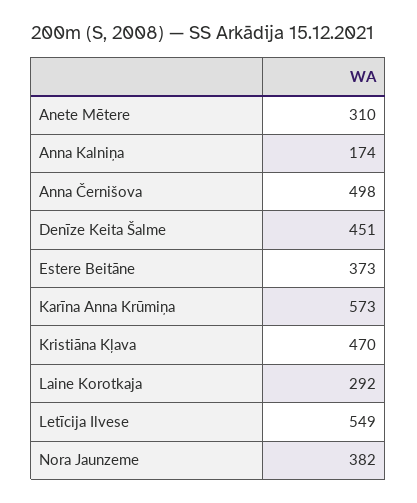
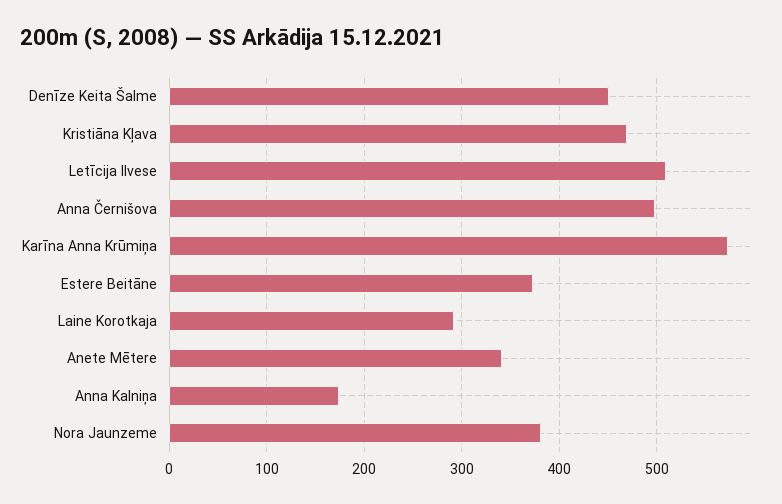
  {
-   "Anete Mētere": 310,
+   "Anete Mētere": 340,
    "Anna Kalniņa": 174,
    "Anna Černišova": 498,
    "Denīze Keita Šalme": 451,
    "Estere Beitāne": 373,
    "Karīna Anna Krūmiņa": 573,
    "Kristiāna Kļava": 470,
    "Laine Korotkaja": 292,
-   "Letīcija Ilvese": 549,
+   "Letīcija Ilvese": 510,
    "Nora Jaunzeme": 382
  }

